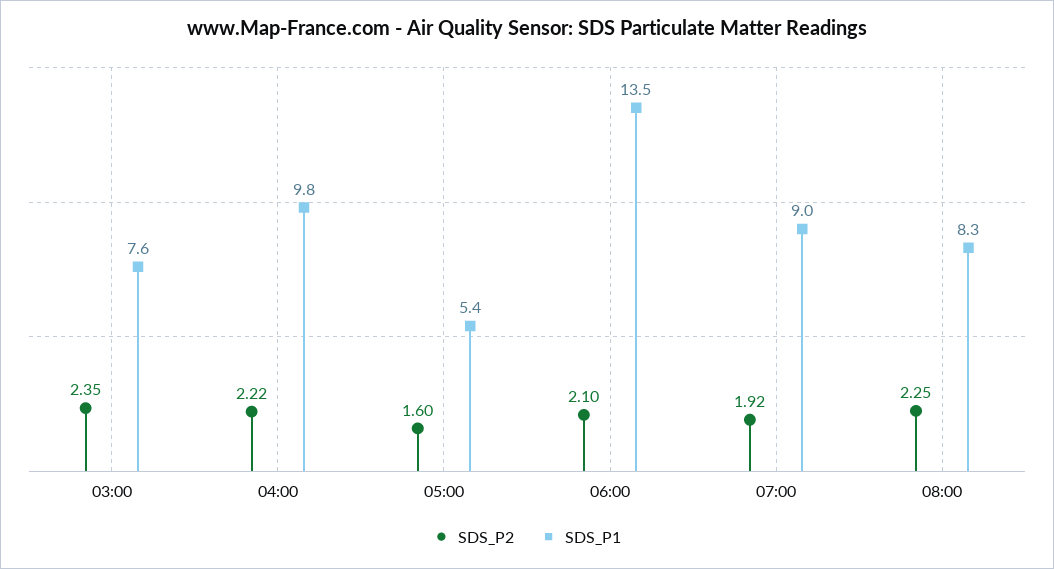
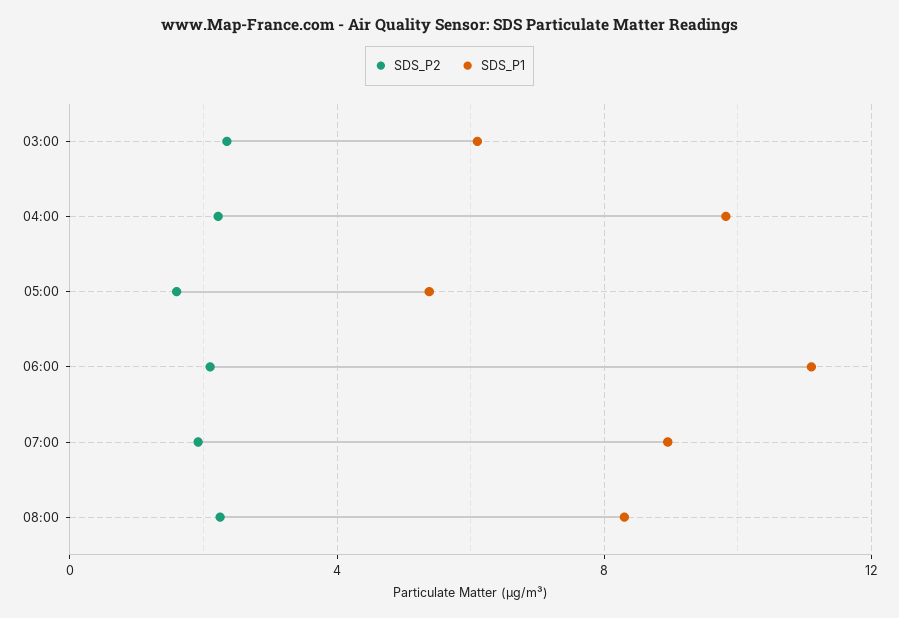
  {
    "SDS_P2": {
      "03:00": 2.35,
      "04:00": 2.22,
      "05:00": 1.6,
      "06:00": 2.1,
      "07:00": 1.92,
      "08:00": 2.25
    },
    "SDS_P1": {
-     "03:00": 7.6,
+     "03:00": 6,
      "04:00": 9.8,
      "05:00": 5.4,
-     "06:00": 13.5,
+     "06:00": 11,
      "07:00": 9,
      "08:00": 8.3
    }
  }

